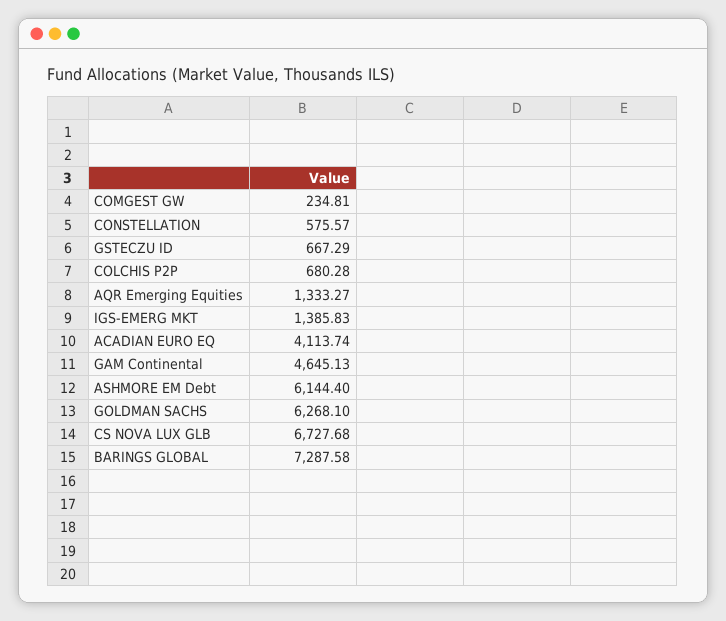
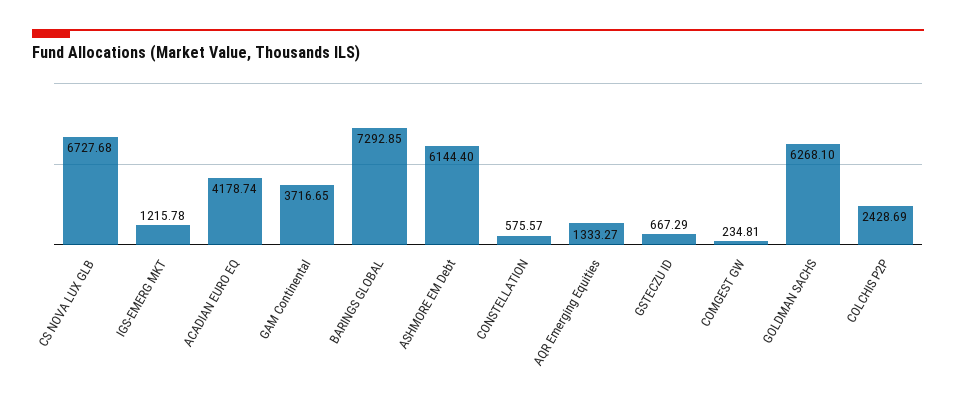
  {
    "COMGEST GW": 234.81,
    "CONSTELLATION": 575.57,
    "GSTECZU ID": 667.29,
-   "COLCHIS P2P": 680.28,
+   "COLCHIS P2P": 2428.69,
    "AQR Emerging Equities": 1333.27,
-   "IGS-EMERG MKT": 1385.83,
+   "IGS-EMERG MKT": 1215.78,
-   "ACADIAN EURO EQ": 4113.74,
+   "ACADIAN EURO EQ": 4178.74,
-   "GAM Continental": 4645.13,
+   "GAM Continental": 3716.65,
    "ASHMORE EM Debt": 6144.4,
    "GOLDMAN SACHS": 6268.1,
    "CS NOVA LUX GLB": 6727.68,
-   "BARINGS GLOBAL": 7287.58
+   "BARINGS GLOBAL": 7292.85
  }

